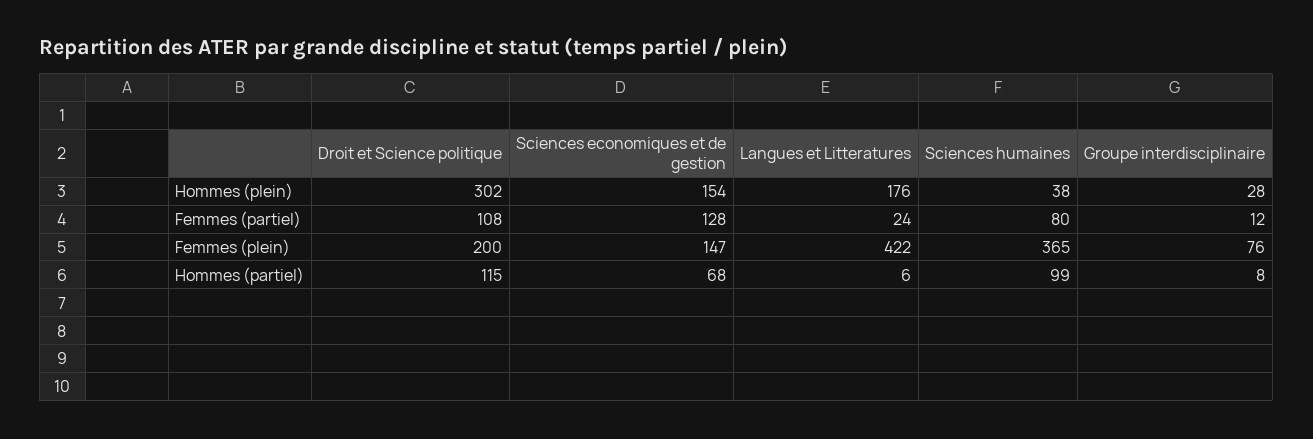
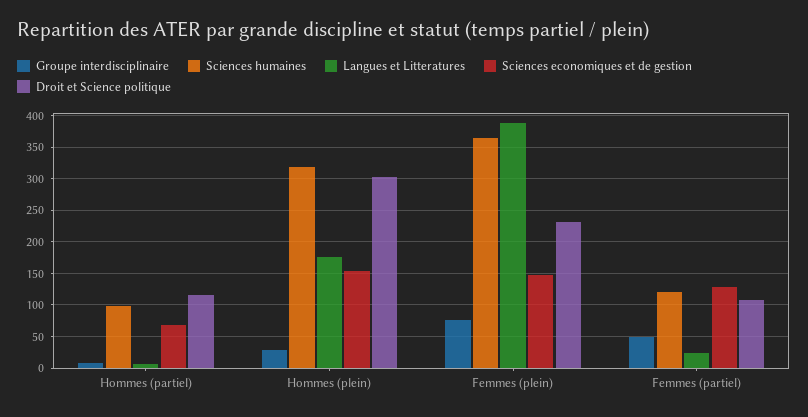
  {
    "Droit et Science politique": {
      "Hommes (plein)": 302,
      "Femmes (partiel)": 108,
-     "Femmes (plein)": 200,
+     "Femmes (plein)": 230,
      "Hommes (partiel)": 115
    },
    "Sciences economiques et de gestion": {
      "Hommes (plein)": 154,
      "Femmes (partiel)": 128,
      "Femmes (plein)": 147,
      "Hommes (partiel)": 68
    },
    "Langues et Litteratures": {
      "Hommes (plein)": 176,
      "Femmes (partiel)": 24,
-     "Femmes (plein)": 422,
+     "Femmes (plein)": 390,
      "Hommes (partiel)": 6
    },
    "Sciences humaines": {
-     "Hommes (plein)": 38,
+     "Hommes (plein)": 320,
-     "Femmes (partiel)": 80,
+     "Femmes (partiel)": 120,
      "Femmes (plein)": 365,
      "Hommes (partiel)": 99
    },
    "Groupe interdisciplinaire": {
      "Hommes (plein)": 28,
-     "Femmes (partiel)": 12,
+     "Femmes (partiel)": 50,
      "Femmes (plein)": 76,
      "Hommes (partiel)": 8
    }
  }

